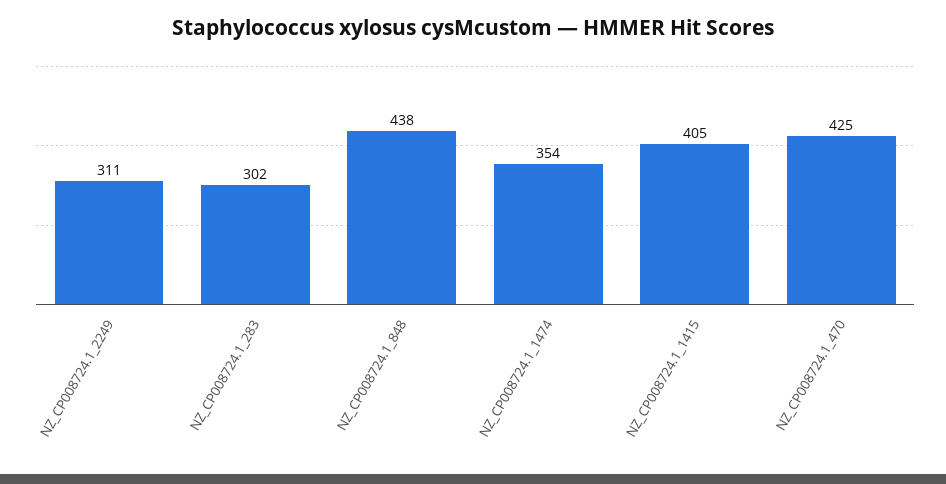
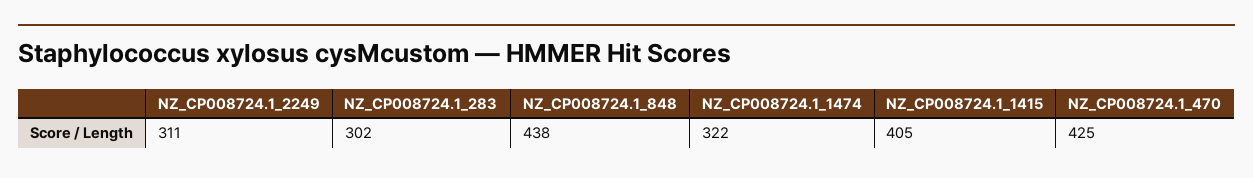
  {
    "NZ_CP008724.1_2249": 311,
    "NZ_CP008724.1_283": 302,
    "NZ_CP008724.1_848": 438,
-   "NZ_CP008724.1_1474": 354,
+   "NZ_CP008724.1_1474": 322,
    "NZ_CP008724.1_1415": 405,
    "NZ_CP008724.1_470": 425
  }

